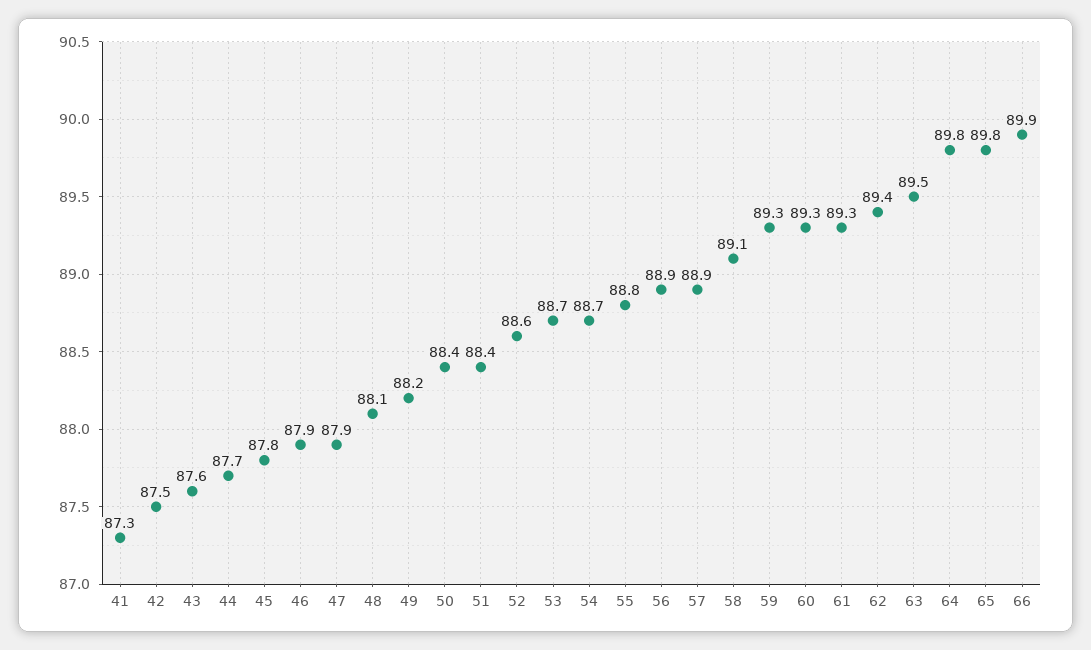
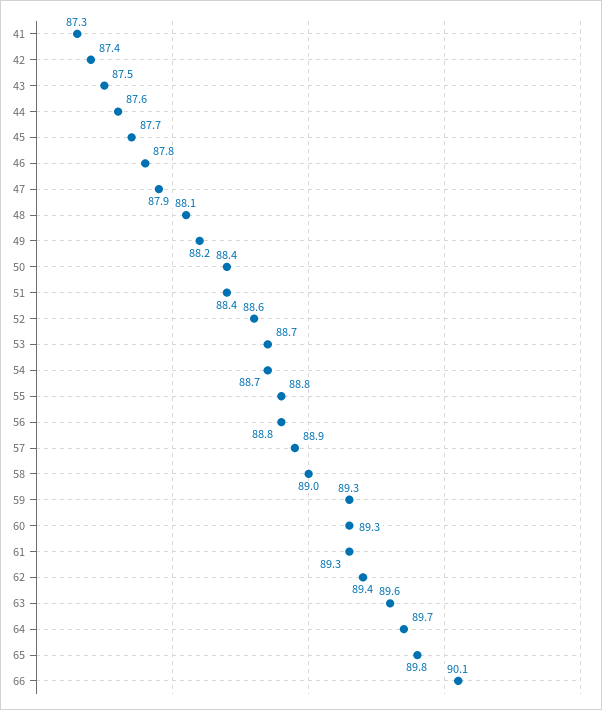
  {
    "41": 87.3,
-   "42": 87.5,
+   "42": 87.4,
-   "43": 87.6,
+   "43": 87.5,
-   "44": 87.7,
+   "44": 87.6,
-   "45": 87.8,
+   "45": 87.7,
-   "46": 87.9,
+   "46": 87.8,
    "47": 87.9,
    "48": 88.1,
    "49": 88.2,
    "50": 88.4,
    "51": 88.4,
    "52": 88.6,
    "53": 88.7,
    "54": 88.7,
    "55": 88.8,
-   "56": 88.9,
+   "56": 88.8,
    "57": 88.9,
-   "58": 89.1,
+   "58": 89,
    "59": 89.3,
    "60": 89.3,
    "61": 89.3,
    "62": 89.4,
-   "63": 89.5,
+   "63": 89.6,
-   "64": 89.8,
+   "64": 89.7,
    "65": 89.8,
-   "66": 89.9
+   "66": 90.1
  }

